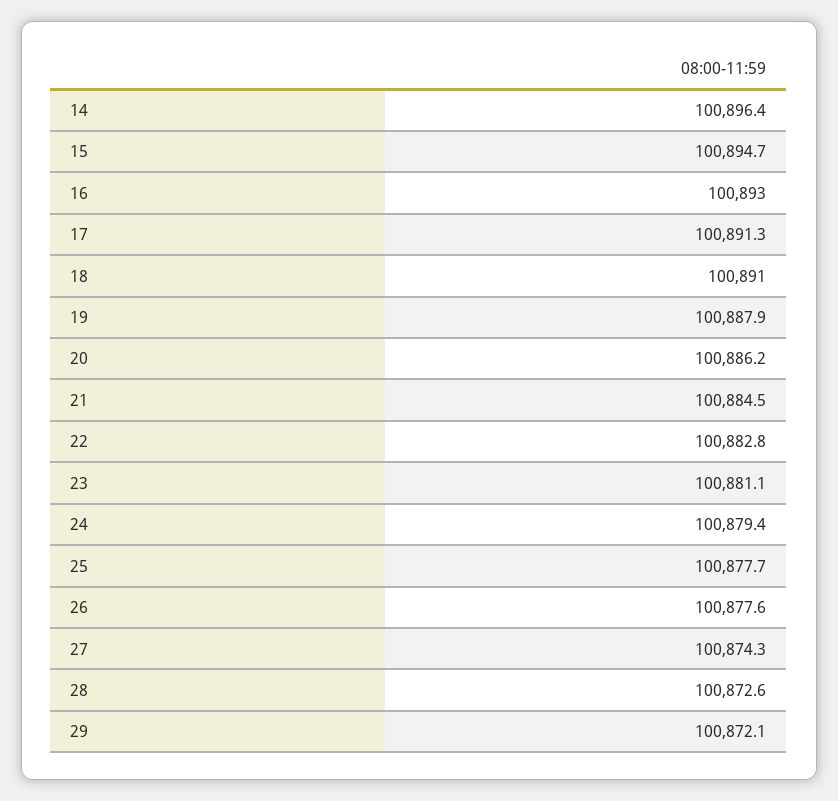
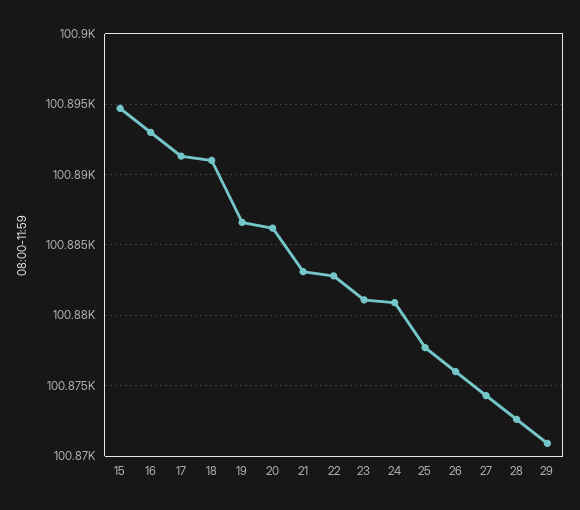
  {
-   "14": 100896.4,
    "15": 100894.7,
    "16": 100893,
    "17": 100891.3,
    "18": 100891,
-   "19": 100887.9,
+   "19": 100886.5,
    "20": 100886.2,
-   "21": 100884.5,
+   "21": 100883,
    "22": 100882.8,
    "23": 100881.1,
-   "24": 100879.4,
+   "24": 100881,
    "25": 100877.7,
-   "26": 100877.6,
+   "26": 100876,
    "27": 100874.3,
    "28": 100872.6,
-   "29": 100872.1
+   "29": 100871
  }

